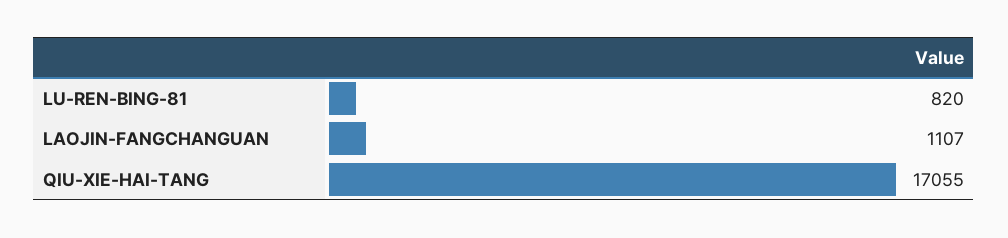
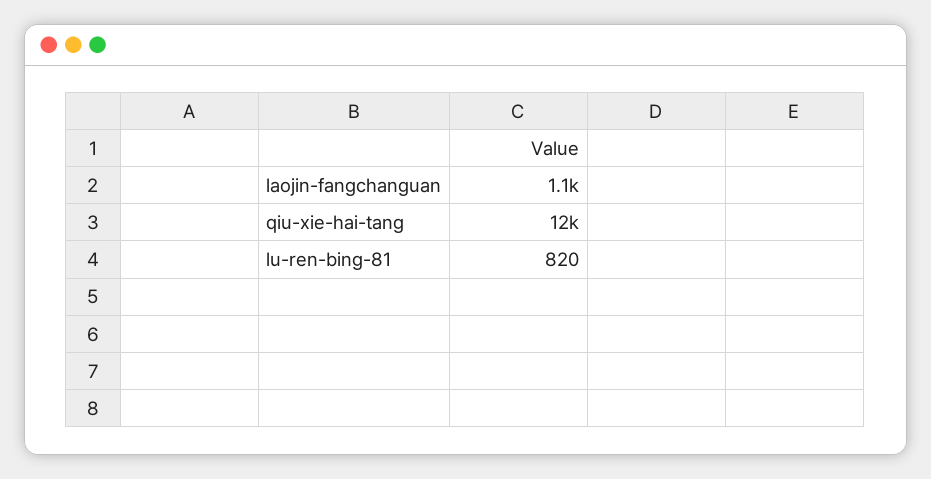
  {
    "LU-REN-BING-81": 820,
    "LAOJIN-FANGCHANGUAN": 1107,
-   "QIU-XIE-HAI-TANG": 17055
+   "QIU-XIE-HAI-TANG": 12000
  }

